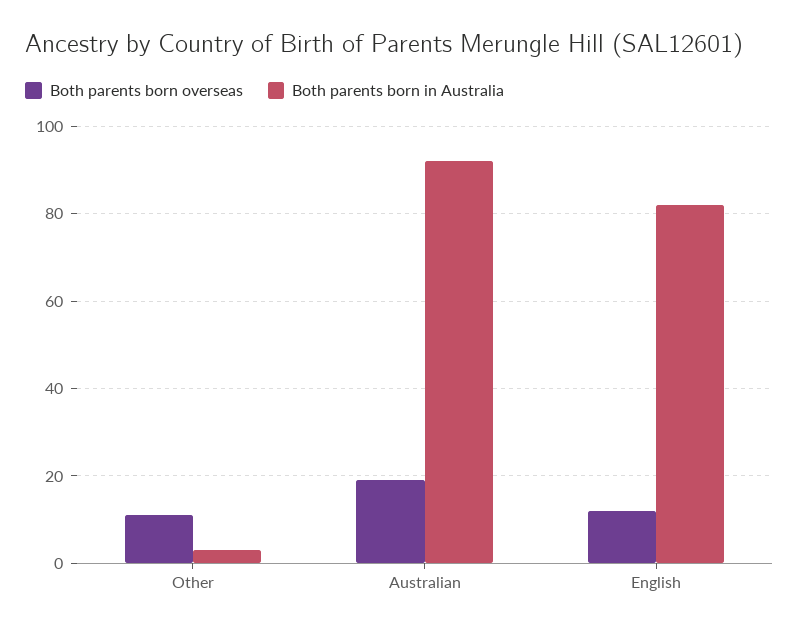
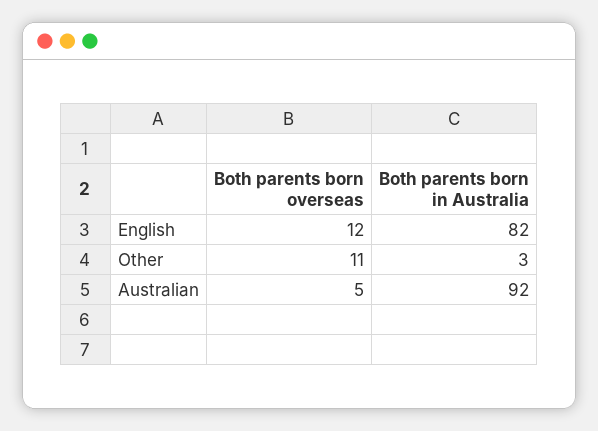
  {
    "Both parents born overseas": {
      "Other": 11,
-     "Australian": 20,
+     "Australian": 5,
      "English": 12
    },
    "Both parents born in Australia": {
      "Other": 3,
      "Australian": 92,
      "English": 82
    }
  }

